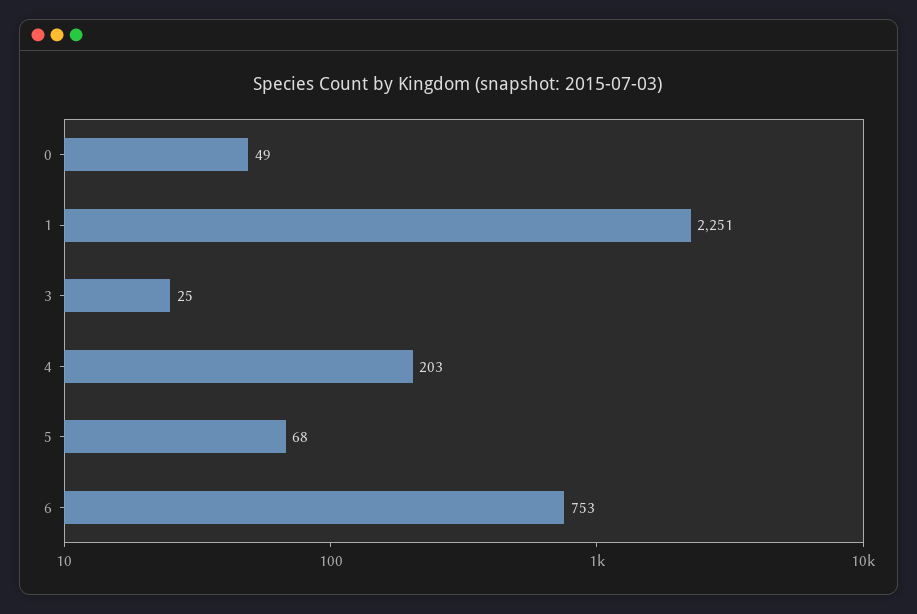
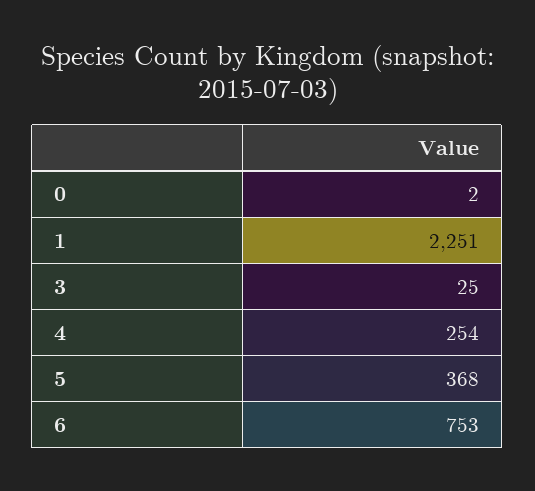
  {
-   "0": 49,
+   "0": 2,
    "1": 2251,
    "3": 25,
-   "4": 203,
+   "4": 254,
-   "5": 68,
+   "5": 368,
    "6": 753
  }

